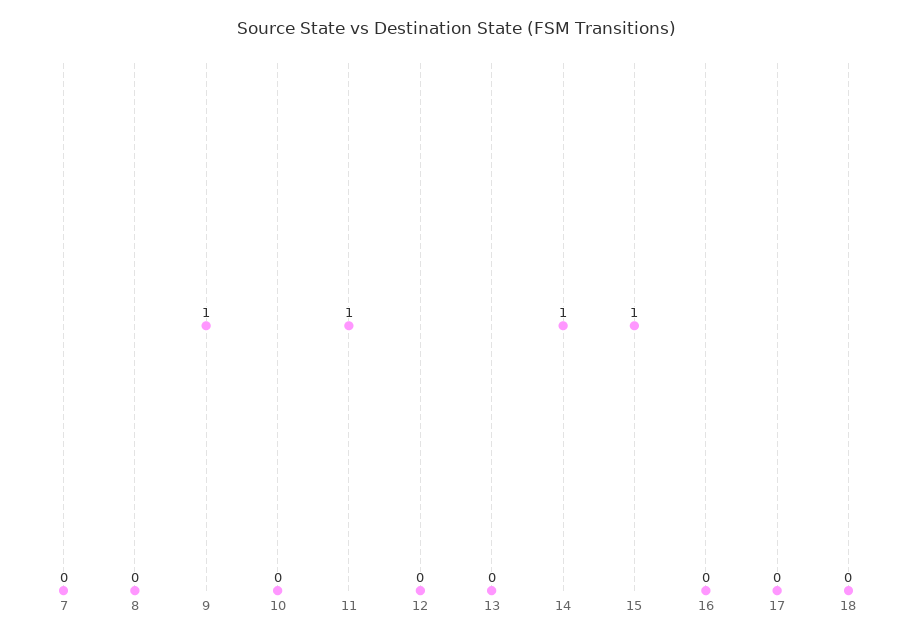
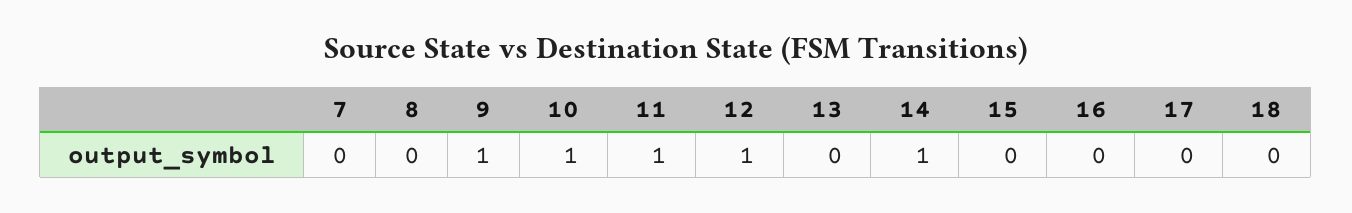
  {
    "7": 0,
    "8": 0,
    "9": 1,
-   "10": 0,
+   "10": 1,
    "11": 1,
-   "12": 0,
+   "12": 1,
    "13": 0,
    "14": 1,
-   "15": 1,
+   "15": 0,
    "16": 0,
    "17": 0,
    "18": 0
  }

